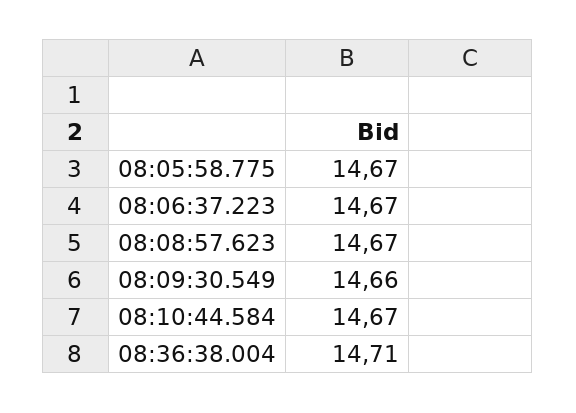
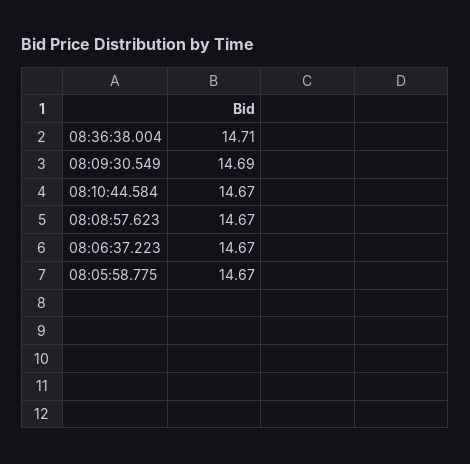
  {
    "08:05:58.775": 14.67,
    "08:06:37.223": 14.67,
    "08:08:57.623": 14.67,
-   "08:09:30.549": 14.66,
+   "08:09:30.549": 14.69,
    "08:10:44.584": 14.67,
    "08:36:38.004": 14.71
  }

